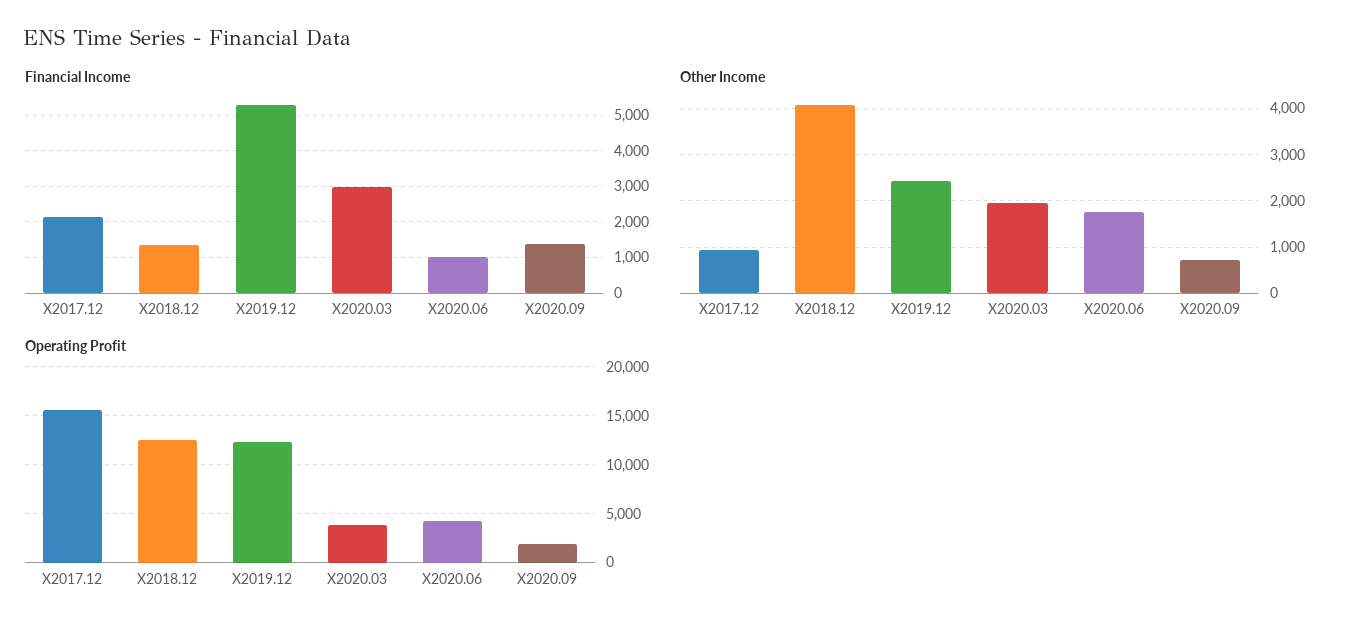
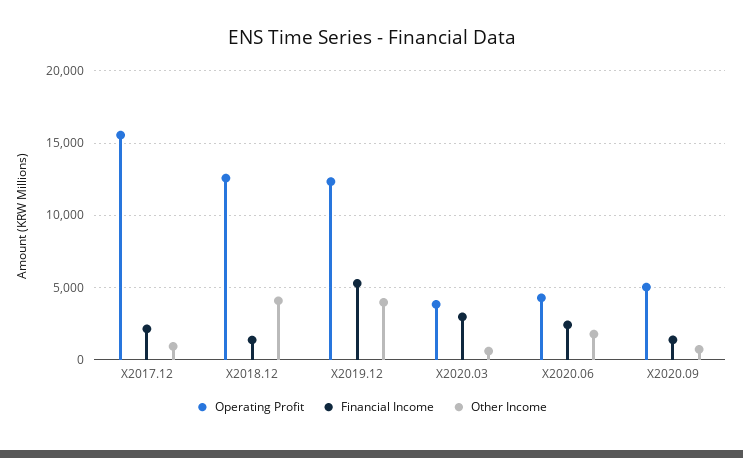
  {
    "Financial Income": {
      "X2017.12": 2200,
      "X2018.12": 1400,
      "X2019.12": 5200,
      "X2020.03": 3000,
-     "X2020.06": 1000,
+     "X2020.06": 2500,
      "X2020.09": 1400
    },
    "Other Income": {
      "X2017.12": 1000,
      "X2018.12": 4000,
-     "X2019.12": 2400,
+     "X2019.12": 4000,
-     "X2020.03": 2000,
+     "X2020.03": 500,
      "X2020.06": 1800,
      "X2020.09": 800
    },
    "Operating Profit": {
      "X2017.12": 15500,
      "X2018.12": 12500,
      "X2019.12": 12500,
      "X2020.03": 4000,
      "X2020.06": 4500,
-     "X2020.09": 2000
+     "X2020.09": 5000
    }
  }

